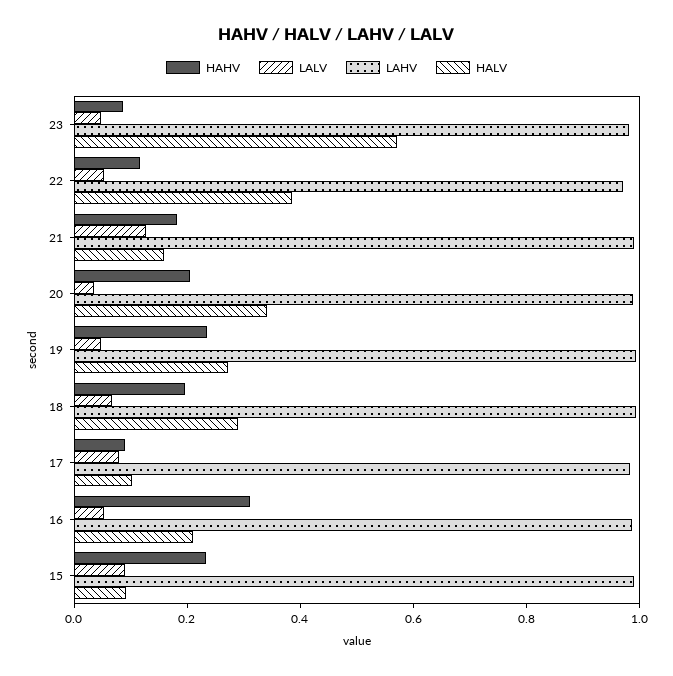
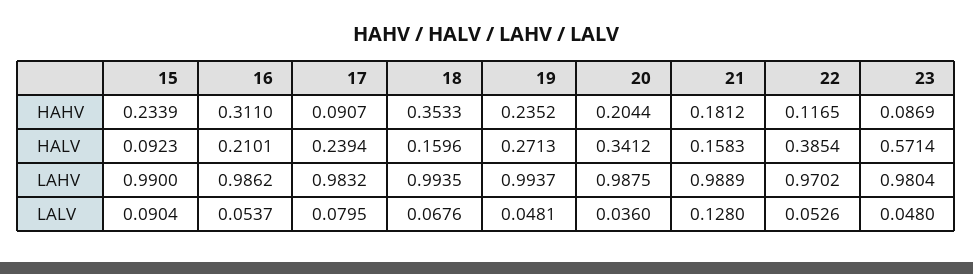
  {
    "HAHV": {
      "23": 0.0869,
      "22": 0.1165,
      "21": 0.1812,
      "20": 0.2044,
      "19": 0.2352,
-     "18": 0.2,
+     "18": 0.3533,
      "17": 0.0907,
      "16": 0.311,
      "15": 0.2339
    },
    "LALV": {
      "23": 0.048,
      "22": 0.0526,
      "21": 0.128,
      "20": 0.036,
      "19": 0.0481,
      "18": 0.0676,
      "17": 0.0795,
      "16": 0.0537,
      "15": 0.0904
    },
    "LAHV": {
      "23": 0.9804,
      "22": 0.9702,
      "21": 0.9889,
      "20": 0.9875,
      "19": 0.9937,
      "18": 0.9935,
      "17": 0.9832,
      "16": 0.9862,
      "15": 0.99
    },
    "HALV": {
      "23": 0.5714,
      "22": 0.3854,
      "21": 0.1583,
      "20": 0.3412,
      "19": 0.2713,
-     "18": 0.3,
+     "18": 0.1596,
-     "17": 0.1,
+     "17": 0.2394,
      "16": 0.2101,
      "15": 0.0923
    }
  }

